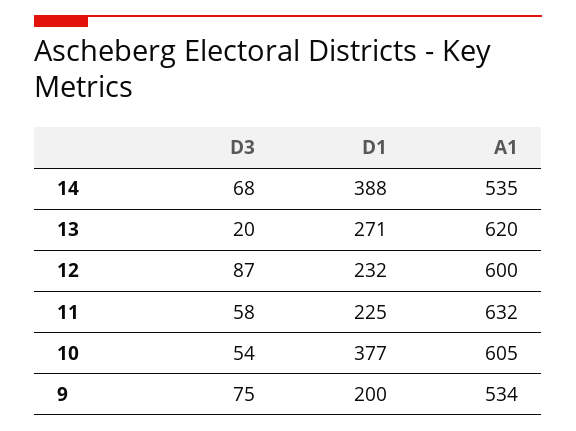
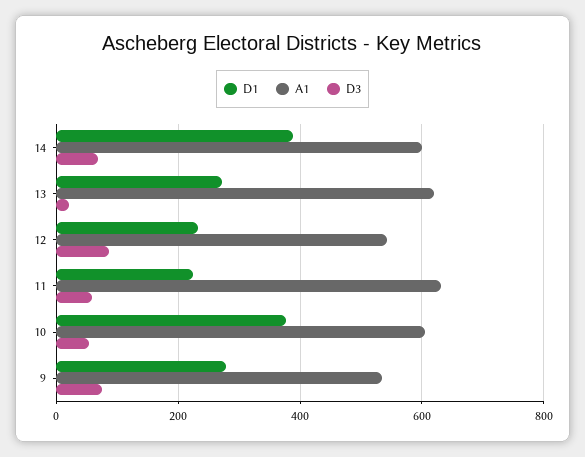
  {
    "D3": {
      "14": 68,
      "13": 20,
      "12": 87,
      "11": 58,
      "10": 54,
      "9": 75
    },
    "D1": {
      "14": 388,
      "13": 271,
      "12": 232,
      "11": 225,
      "10": 377,
-     "9": 200
+     "9": 280
    },
    "A1": {
-     "14": 535,
+     "14": 600,
      "13": 620,
-     "12": 600,
+     "12": 540,
      "11": 632,
      "10": 605,
      "9": 534
    }
  }

